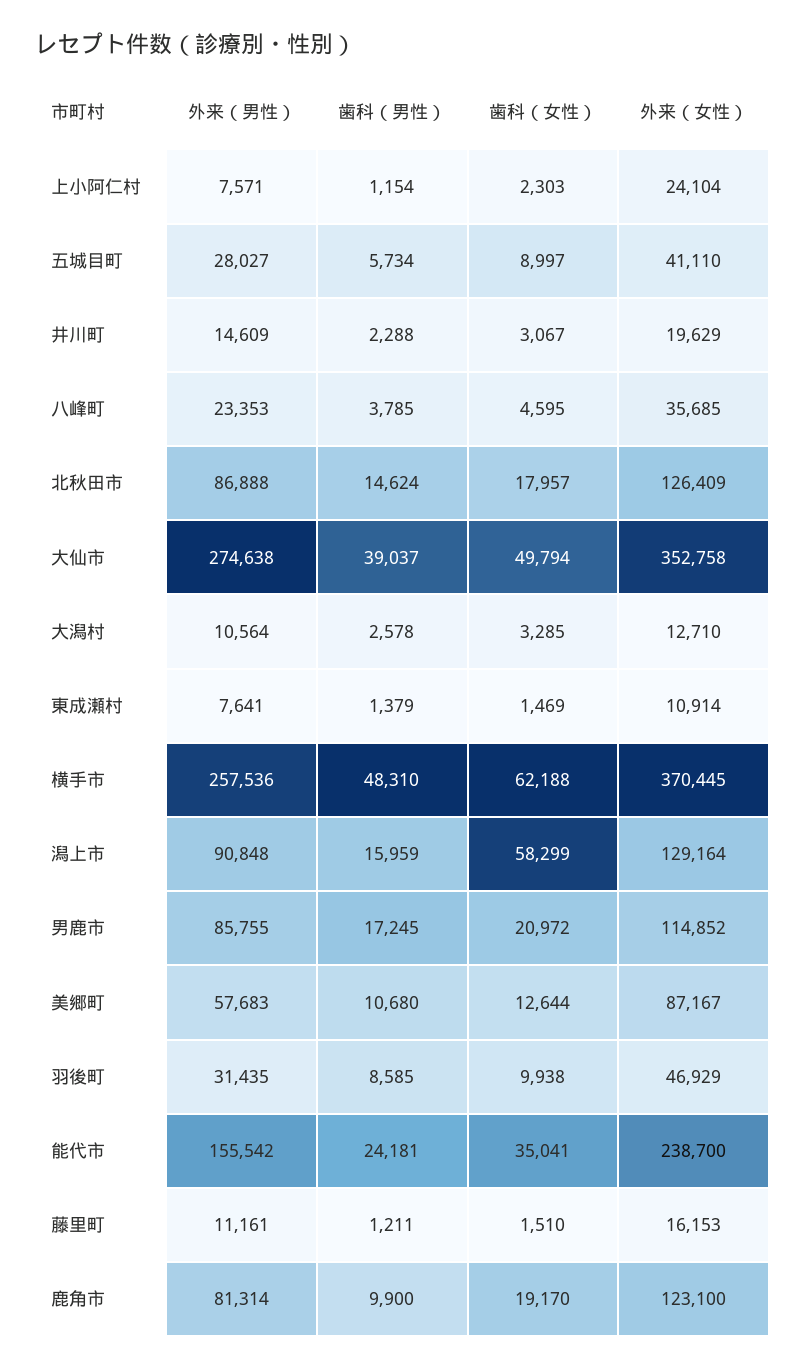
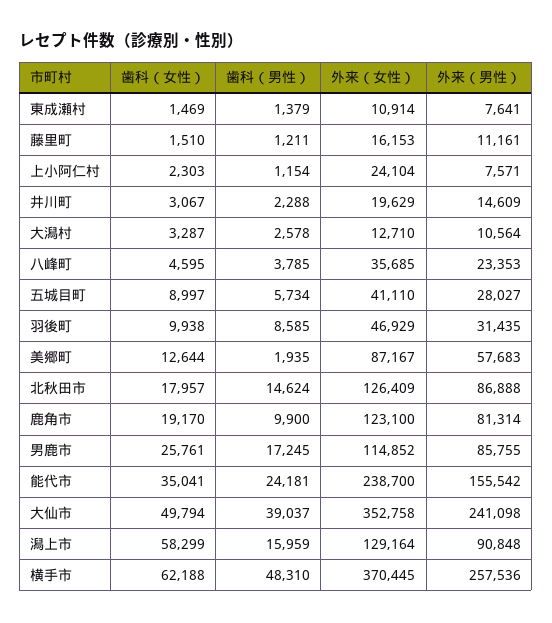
  {
    "外来（男性）": {
      "上小阿仁村": 7571,
      "五城目町": 28027,
      "井川町": 14609,
      "八峰町": 23353,
      "北秋田市": 86888,
-     "大仙市": 274638,
+     "大仙市": 241098,
      "大潟村": 10564,
      "東成瀬村": 7641,
      "横手市": 257536,
      "潟上市": 90848,
      "男鹿市": 85755,
      "美郷町": 57683,
      "羽後町": 31435,
      "能代市": 155542,
      "藤里町": 11161,
      "鹿角市": 81314
    },
    "歯科（男性）": {
      "上小阿仁村": 1154,
      "五城目町": 5734,
      "井川町": 2288,
      "八峰町": 3785,
      "北秋田市": 14624,
      "大仙市": 39037,
      "大潟村": 2578,
      "東成瀬村": 1379,
      "横手市": 48310,
      "潟上市": 15959,
      "男鹿市": 17245,
-     "美郷町": 10680,
+     "美郷町": 1935,
      "羽後町": 8585,
      "能代市": 24181,
      "藤里町": 1211,
      "鹿角市": 9900
    },
    "歯科（女性）": {
      "上小阿仁村": 2303,
      "五城目町": 8997,
      "井川町": 3067,
      "八峰町": 4595,
      "北秋田市": 17957,
      "大仙市": 49794,
-     "大潟村": 3285,
+     "大潟村": 3287,
      "東成瀬村": 1469,
      "横手市": 62188,
      "潟上市": 58299,
-     "男鹿市": 20972,
+     "男鹿市": 25761,
      "美郷町": 12644,
      "羽後町": 9938,
      "能代市": 35041,
      "藤里町": 1510,
      "鹿角市": 19170
    },
    "外来（女性）": {
      "上小阿仁村": 24104,
      "五城目町": 41110,
      "井川町": 19629,
      "八峰町": 35685,
      "北秋田市": 126409,
      "大仙市": 352758,
      "大潟村": 12710,
      "東成瀬村": 10914,
      "横手市": 370445,
      "潟上市": 129164,
      "男鹿市": 114852,
      "美郷町": 87167,
      "羽後町": 46929,
      "能代市": 238700,
      "藤里町": 16153,
      "鹿角市": 123100
    }
  }

